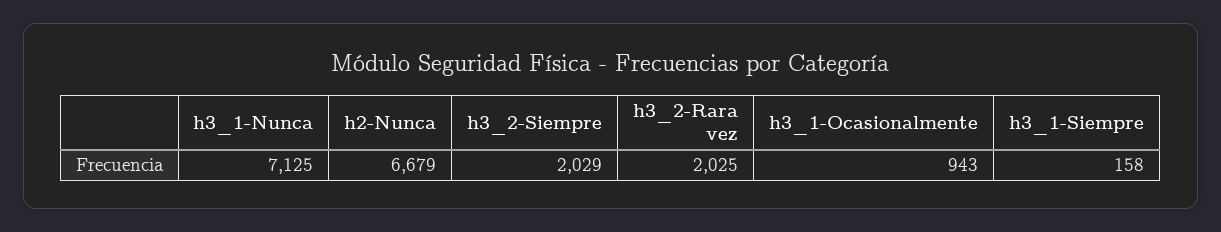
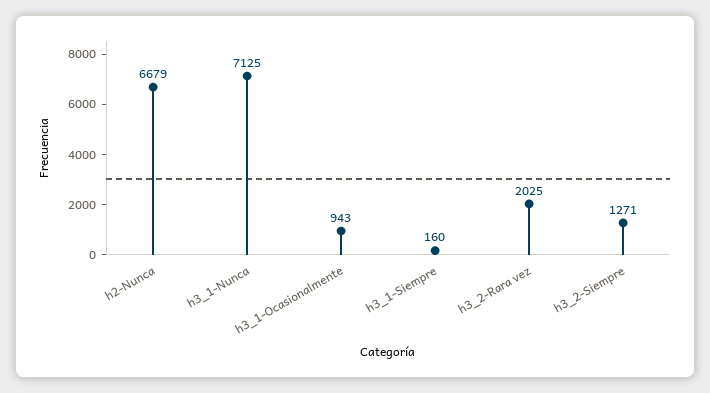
  {
    "h3_1-Nunca": 7125,
    "h2-Nunca": 6679,
-   "h3_2-Siempre": 2029,
+   "h3_2-Siempre": 1271,
    "h3_2-Rara vez": 2025,
    "h3_1-Ocasionalmente": 943,
-   "h3_1-Siempre": 158
+   "h3_1-Siempre": 160
  }

